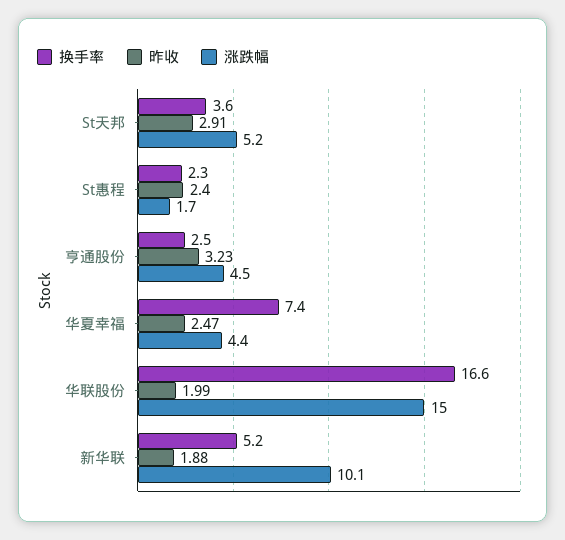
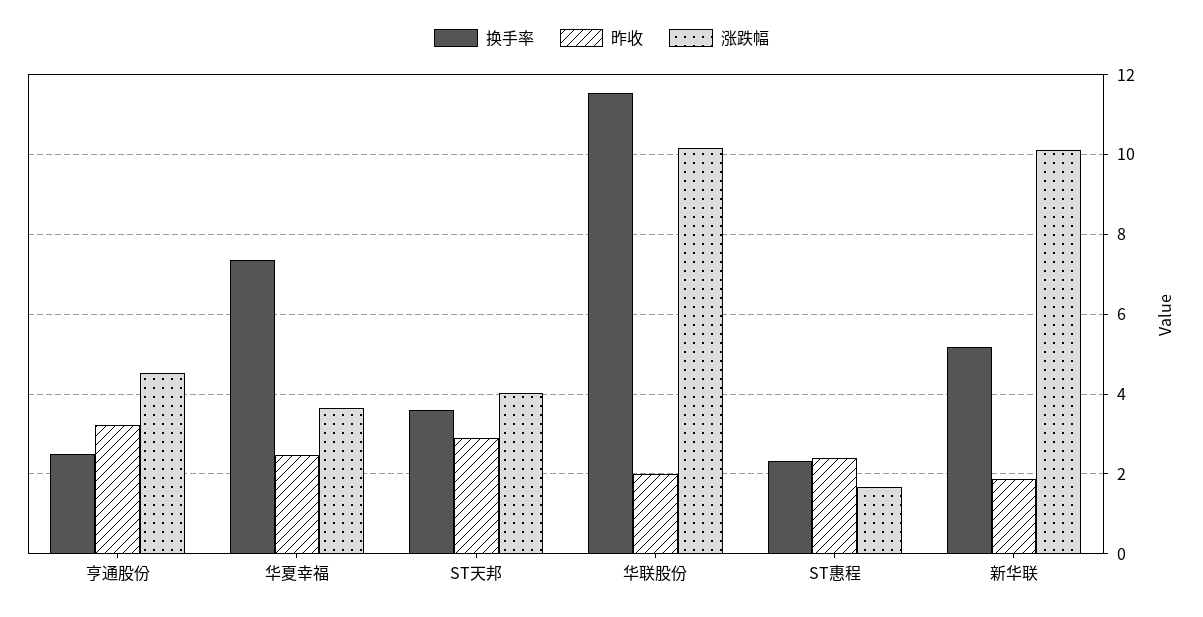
  {
    "换手率": {
      "St天邦": 3.6,
      "St惠程": 2.3,
      "亨通股份": 2.5,
      "华夏幸福": 7.4,
-     "华联股份": 16.6,
+     "华联股份": 11.6,
      "新华联": 5.2
    },
    "昨收": {
      "St天邦": 2.91,
      "St惠程": 2.4,
      "亨通股份": 3.23,
      "华夏幸福": 2.47,
      "华联股份": 1.99,
      "新华联": 1.88
    },
    "涨跌幅": {
-     "St天邦": 5.2,
+     "St天邦": 4,
      "St惠程": 1.7,
      "亨通股份": 4.5,
-     "华夏幸福": 4.4,
+     "华夏幸福": 3.6,
-     "华联股份": 15,
+     "华联股份": 10.2,
      "新华联": 10.1
    }
  }

